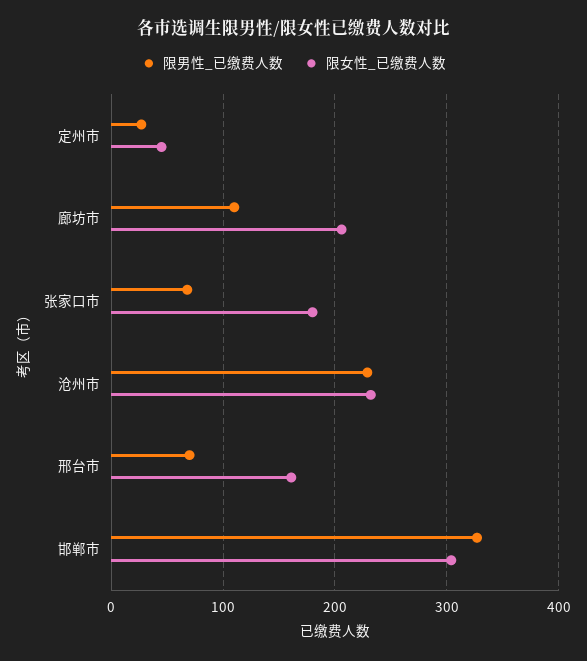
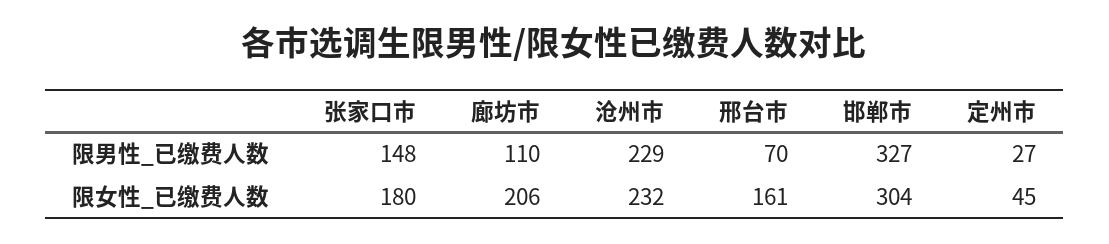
  {
    "限男性_已缴费人数": {
      "定州市": 27,
      "廊坊市": 110,
-     "张家口市": 70,
+     "张家口市": 148,
      "沧州市": 229,
      "邢台市": 70,
      "邯郸市": 327
    },
    "限女性_已缴费人数": {
      "定州市": 45,
      "廊坊市": 206,
      "张家口市": 180,
      "沧州市": 232,
      "邢台市": 161,
      "邯郸市": 304
    }
  }

